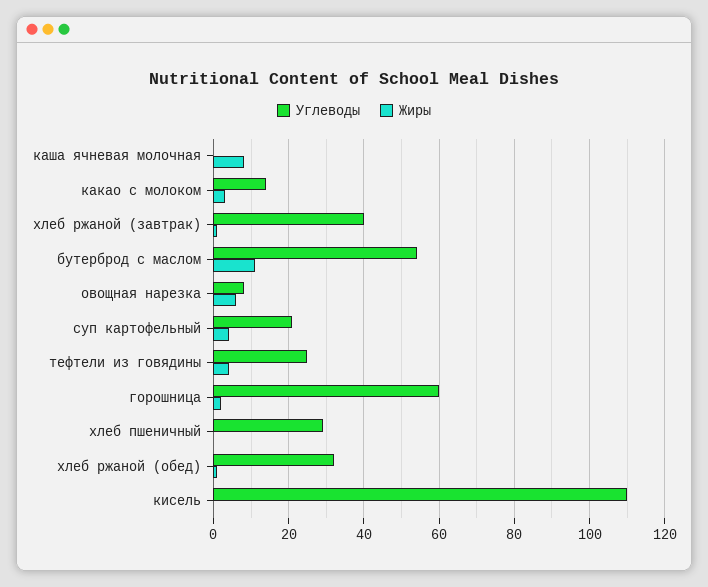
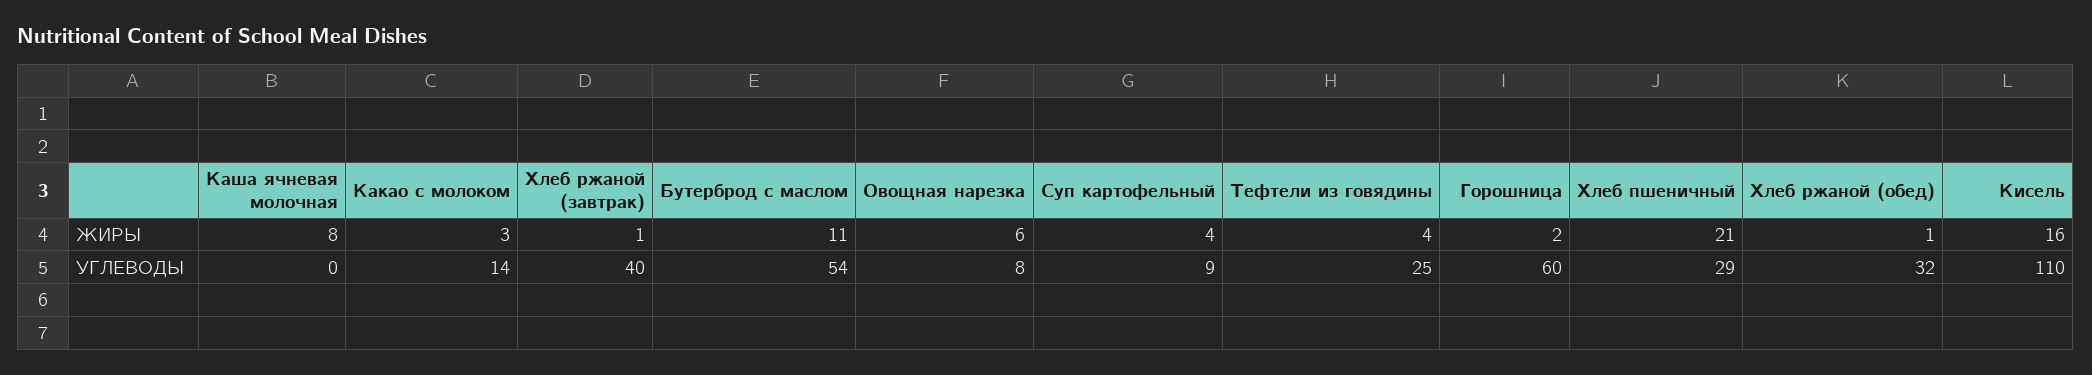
  {
    "Углеводы": {
      "каша ячневая молочная": 0,
      "какао с молоком": 14,
      "хлеб ржаной (завтрак)": 40,
      "бутерброд с маслом": 54,
      "овощная нарезка": 8,
-     "суп картофельный": 20,
+     "суп картофельный": 9,
      "тефтели из говядины": 25,
      "горошница": 60,
      "хлеб пшеничный": 29,
      "хлеб ржаной (обед)": 32,
      "кисель": 110
    },
    "Жиры": {
      "каша ячневая молочная": 8,
      "какао с молоком": 3,
      "хлеб ржаной (завтрак)": 1,
      "бутерброд с маслом": 11,
      "овощная нарезка": 6,
      "суп картофельный": 4,
      "тефтели из говядины": 4,
      "горошница": 2,
-     "хлеб пшеничный": 0,
+     "хлеб пшеничный": 21,
      "хлеб ржаной (обед)": 1,
-     "кисель": 0
+     "кисель": 16
    }
  }

